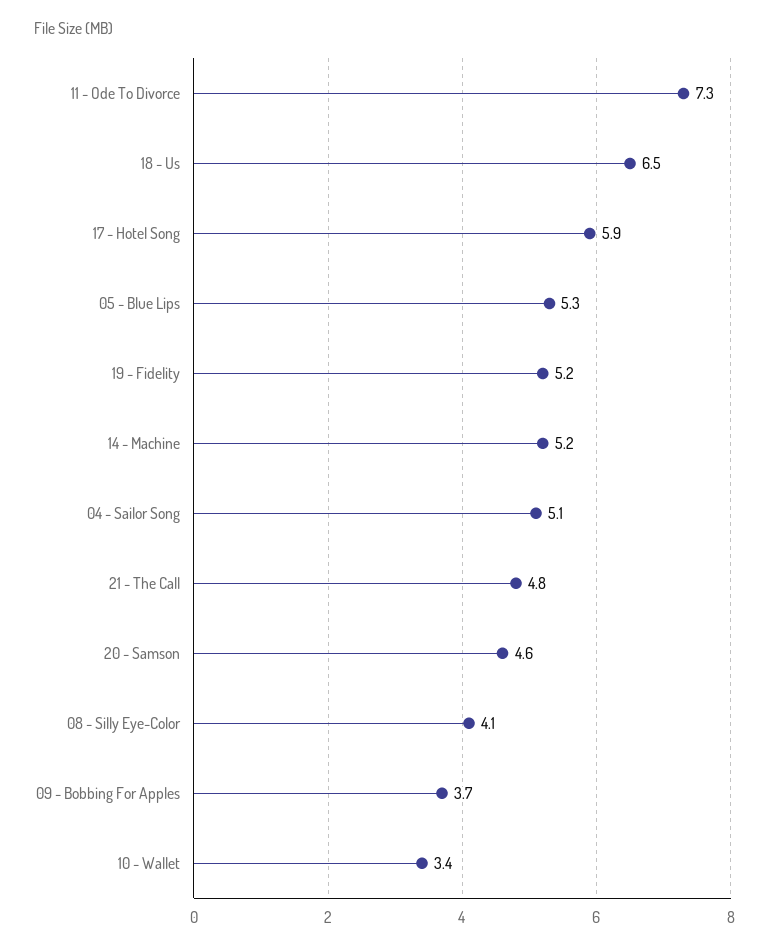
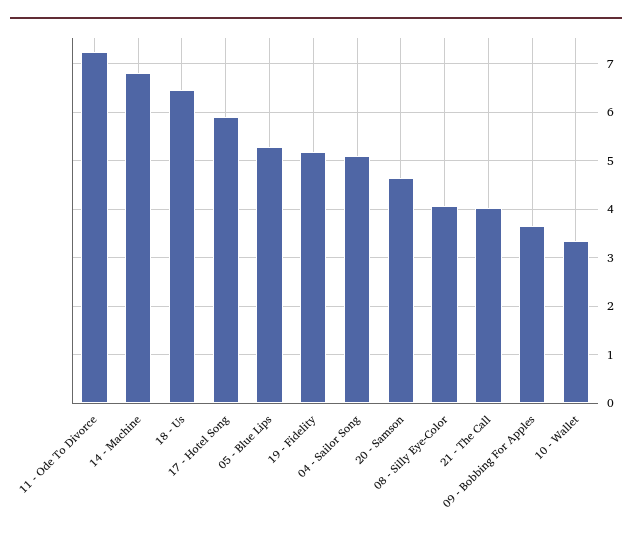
  {
    "11 - Ode To Divorce": 7.3,
    "18 - Us": 6.5,
    "17 - Hotel Song": 5.9,
    "05 - Blue Lips": 5.3,
    "19 - Fidelity": 5.2,
-   "14 - Machine": 5.2,
+   "14 - Machine": 6.8,
    "04 - Sailor Song": 5.1,
-   "21 - The Call": 4.8,
+   "21 - The Call": 4,
    "20 - Samson": 4.6,
    "08 - Silly Eye-Color": 4.1,
    "09 - Bobbing For Apples": 3.7,
    "10 - Wallet": 3.4
  }

